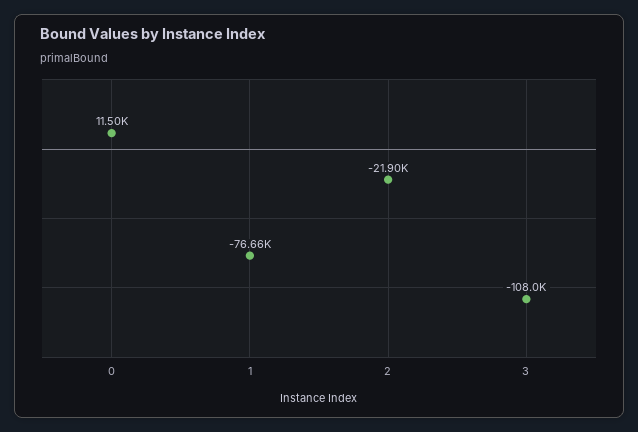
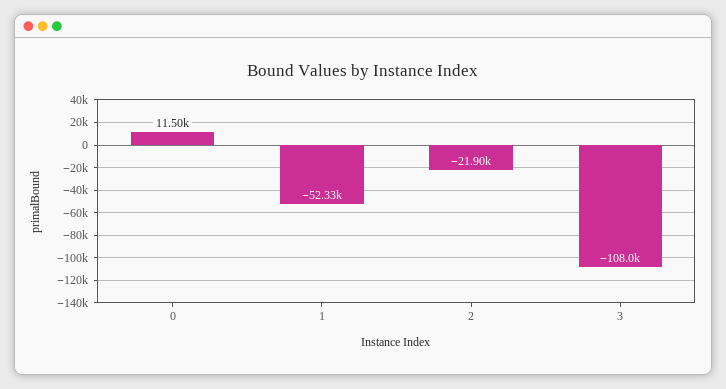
  {
    "0": 11500,
-   "1": -76660,
+   "1": -52330,
    "2": -21900,
    "3": -108000
  }

